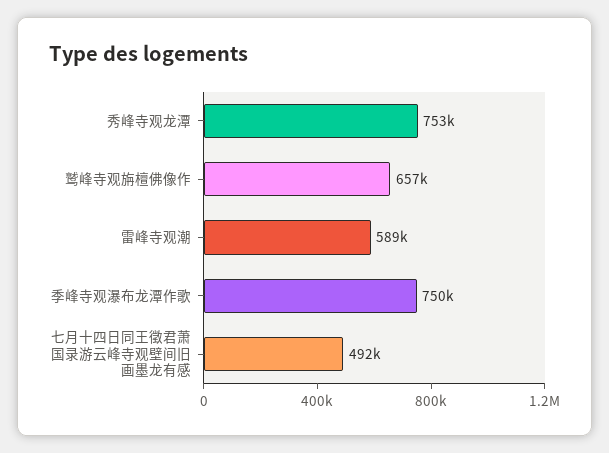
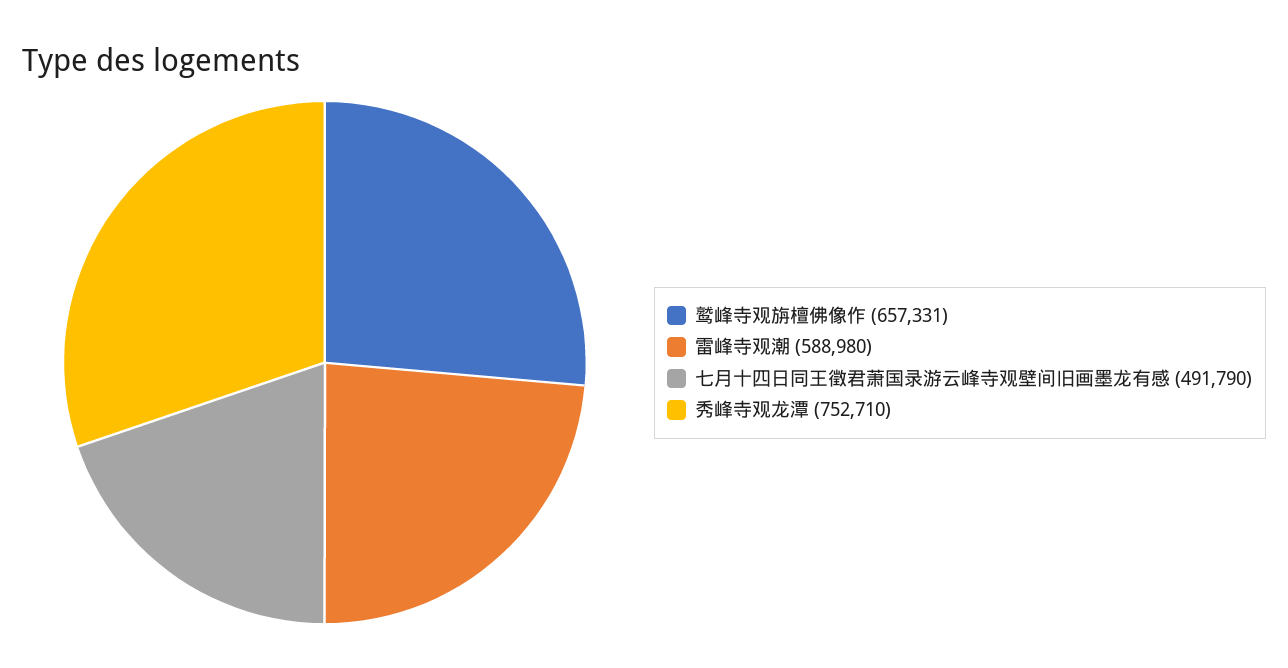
  {
    "秀峰寺观龙潭": 752710,
    "鹫峰寺观旃檀佛像作": 657331,
    "雷峰寺观潮": 588980,
-   "季峰寺观瀑布龙潭作歌": 750000,
    "七月十四日同王徵君萧国录游云峰寺观壁间旧画墨龙有感": 491790
  }

